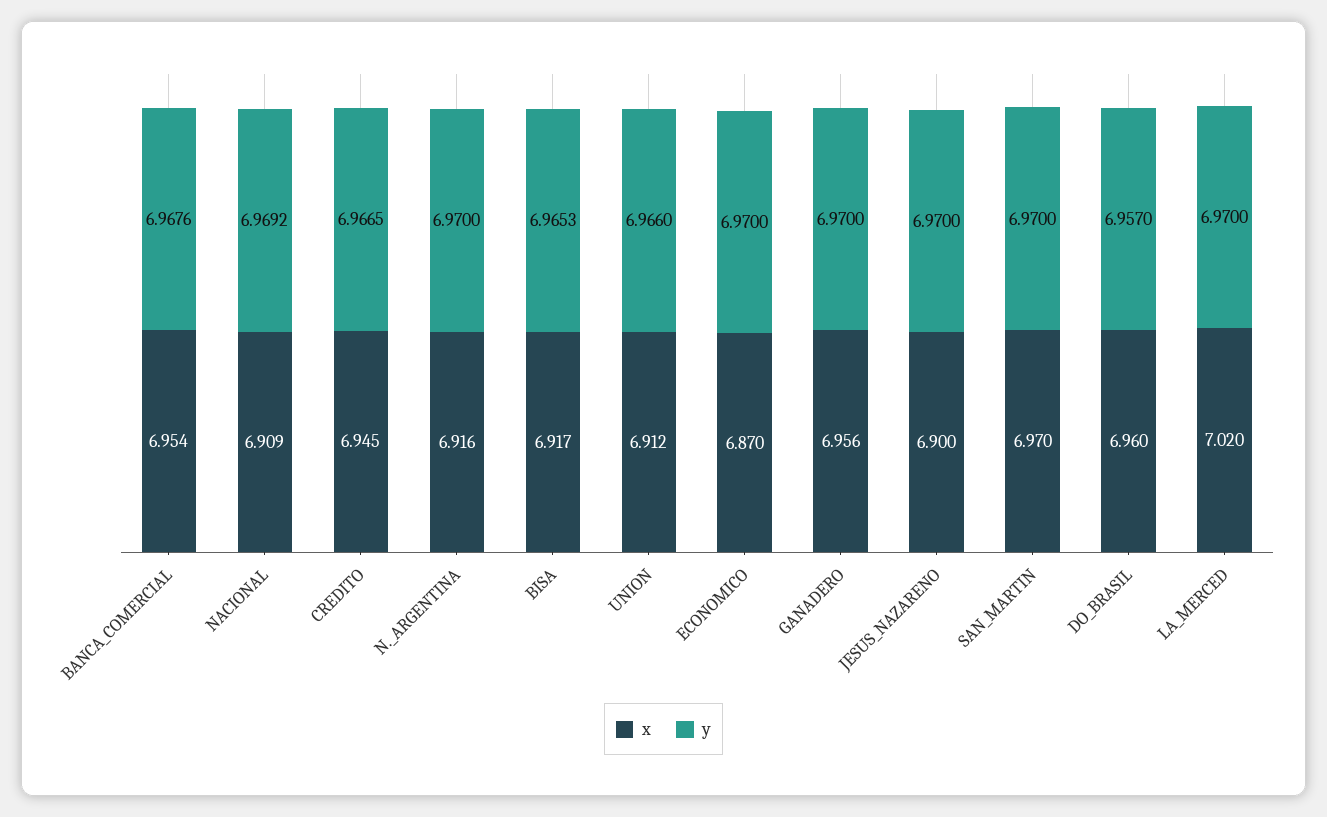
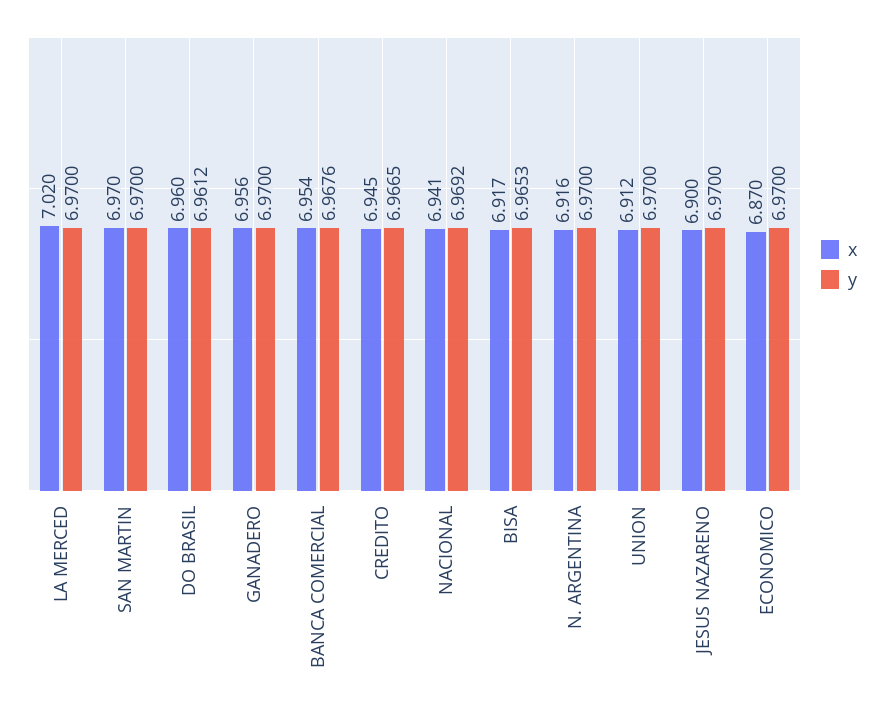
  {
    "x": {
      "BANCA_COMERCIAL": 6.954,
-     "NACIONAL": 6.909,
+     "NACIONAL": 6.941,
      "CREDITO": 6.945,
      "N._ARGENTINA": 6.916,
      "BISA": 6.917,
      "UNION": 6.912,
      "ECONOMICO": 6.87,
      "GANADERO": 6.956,
      "JESUS_NAZARENO": 6.9,
      "SAN_MARTIN": 6.97,
      "DO_BRASIL": 6.96,
      "LA_MERCED": 7.02
    },
    "y": {
      "BANCA_COMERCIAL": 6.9676,
      "NACIONAL": 6.9692,
      "CREDITO": 6.9665,
      "N._ARGENTINA": 6.97,
      "BISA": 6.9653,
-     "UNION": 6.966,
+     "UNION": 6.97,
      "ECONOMICO": 6.97,
      "GANADERO": 6.97,
      "JESUS_NAZARENO": 6.97,
      "SAN_MARTIN": 6.97,
-     "DO_BRASIL": 6.957,
+     "DO_BRASIL": 6.9612,
      "LA_MERCED": 6.97
    }
  }

